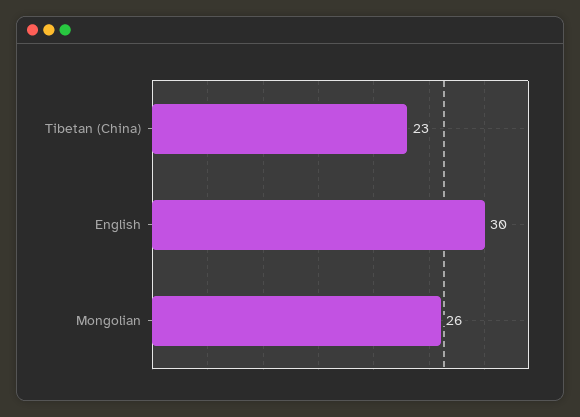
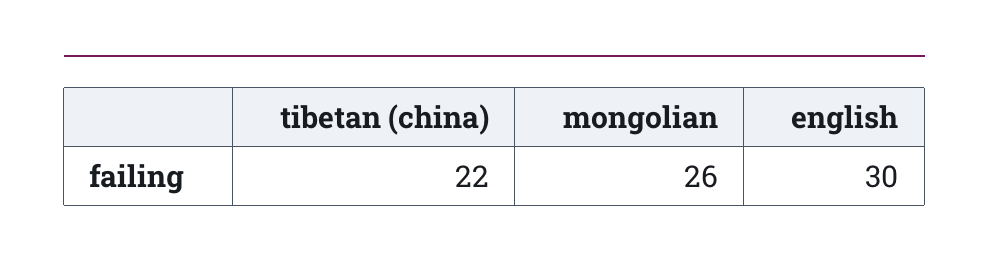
  {
-   "Tibetan (China)": 23,
+   "Tibetan (China)": 22,
    "English": 30,
    "Mongolian": 26
  }

